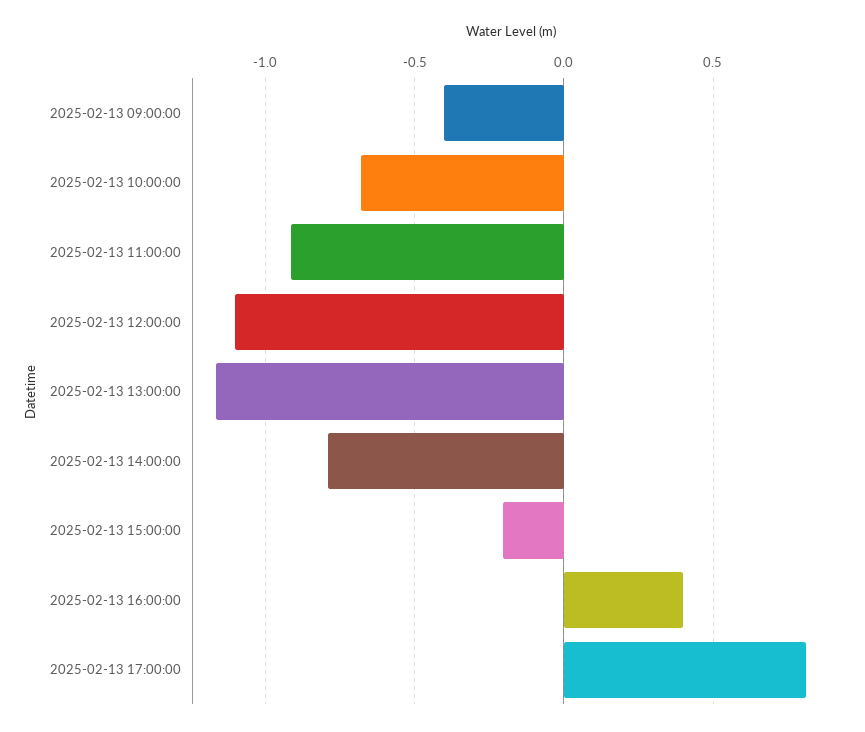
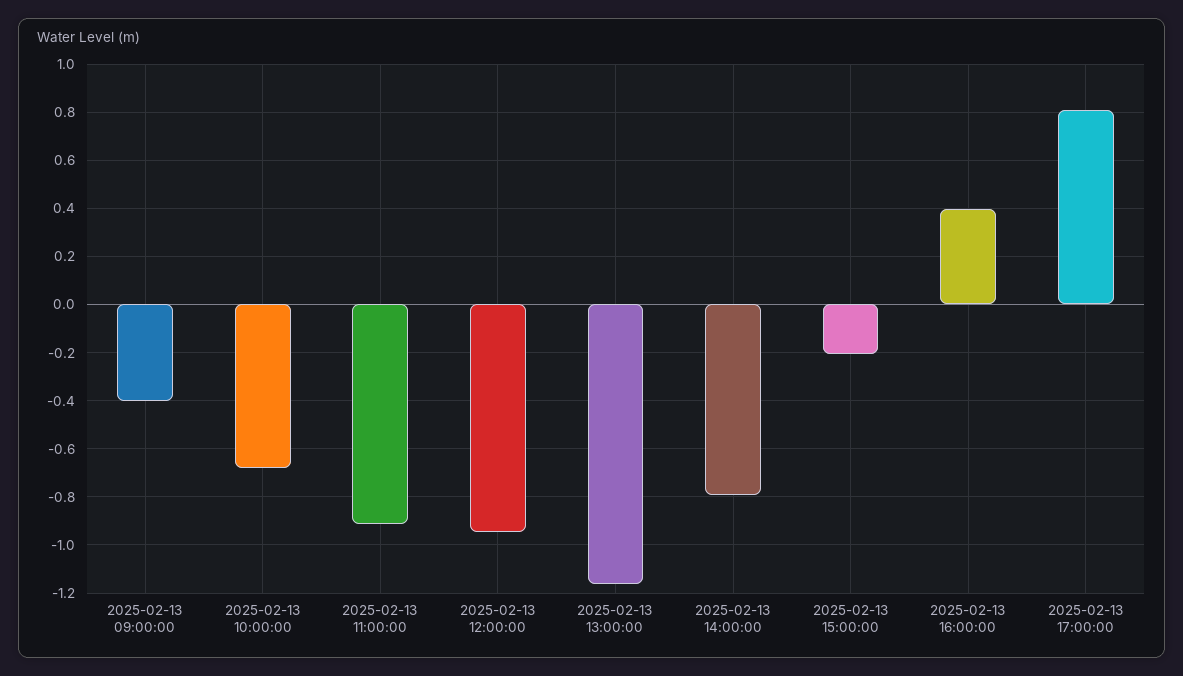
  {
    "2025-02-13 09:00:00": -0.4,
    "2025-02-13 10:00:00": -0.675,
    "2025-02-13 11:00:00": -0.925,
-   "2025-02-13 12:00:00": -1.1,
+   "2025-02-13 12:00:00": -0.95,
    "2025-02-13 13:00:00": -1.175,
    "2025-02-13 14:00:00": -0.8,
    "2025-02-13 15:00:00": -0.2,
    "2025-02-13 16:00:00": 0.4,
    "2025-02-13 17:00:00": 0.8
  }

